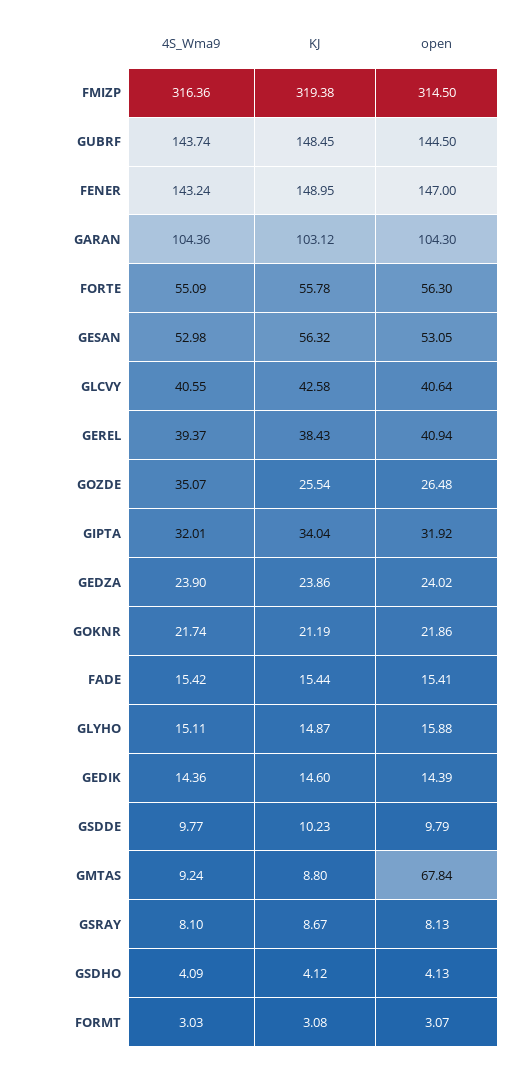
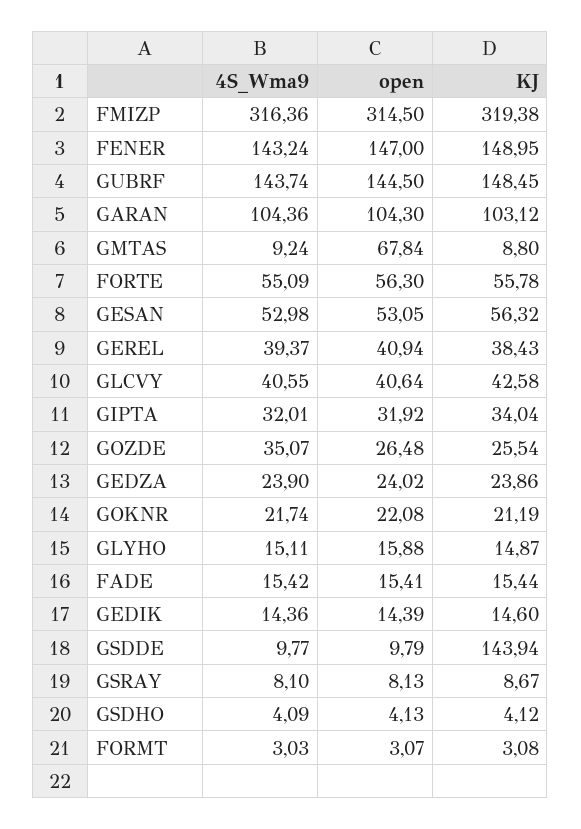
  {
    "4S_Wma9": {
      "FMIZP": 316.36,
      "GUBRF": 143.74,
      "FENER": 143.24,
      "GARAN": 104.36,
      "FORTE": 55.09,
      "GESAN": 52.98,
      "GLCVY": 40.55,
      "GEREL": 39.37,
      "GOZDE": 35.07,
      "GIPTA": 32.01,
      "GEDZA": 23.9,
      "GOKNR": 21.74,
      "FADE": 15.42,
      "GLYHO": 15.11,
      "GEDIK": 14.36,
      "GSDDE": 9.77,
      "GMTAS": 9.24,
      "GSRAY": 8.1,
      "GSDHO": 4.09,
      "FORMT": 3.03
    },
    "KJ": {
      "FMIZP": 319.38,
      "GUBRF": 148.45,
      "FENER": 148.95,
      "GARAN": 103.12,
      "FORTE": 55.78,
      "GESAN": 56.32,
      "GLCVY": 42.58,
      "GEREL": 38.43,
      "GOZDE": 25.54,
      "GIPTA": 34.04,
      "GEDZA": 23.86,
      "GOKNR": 21.19,
      "FADE": 15.44,
      "GLYHO": 14.87,
      "GEDIK": 14.6,
-     "GSDDE": 10.23,
+     "GSDDE": 143.94,
      "GMTAS": 8.8,
      "GSRAY": 8.67,
      "GSDHO": 4.12,
      "FORMT": 3.08
    },
    "open": {
      "FMIZP": 314.5,
      "GUBRF": 144.5,
      "FENER": 147,
      "GARAN": 104.3,
      "FORTE": 56.3,
      "GESAN": 53.05,
      "GLCVY": 40.64,
      "GEREL": 40.94,
      "GOZDE": 26.48,
      "GIPTA": 31.92,
      "GEDZA": 24.02,
-     "GOKNR": 21.86,
+     "GOKNR": 22.08,
      "FADE": 15.41,
      "GLYHO": 15.88,
      "GEDIK": 14.39,
      "GSDDE": 9.79,
      "GMTAS": 67.84,
      "GSRAY": 8.13,
      "GSDHO": 4.13,
      "FORMT": 3.07
    }
  }

